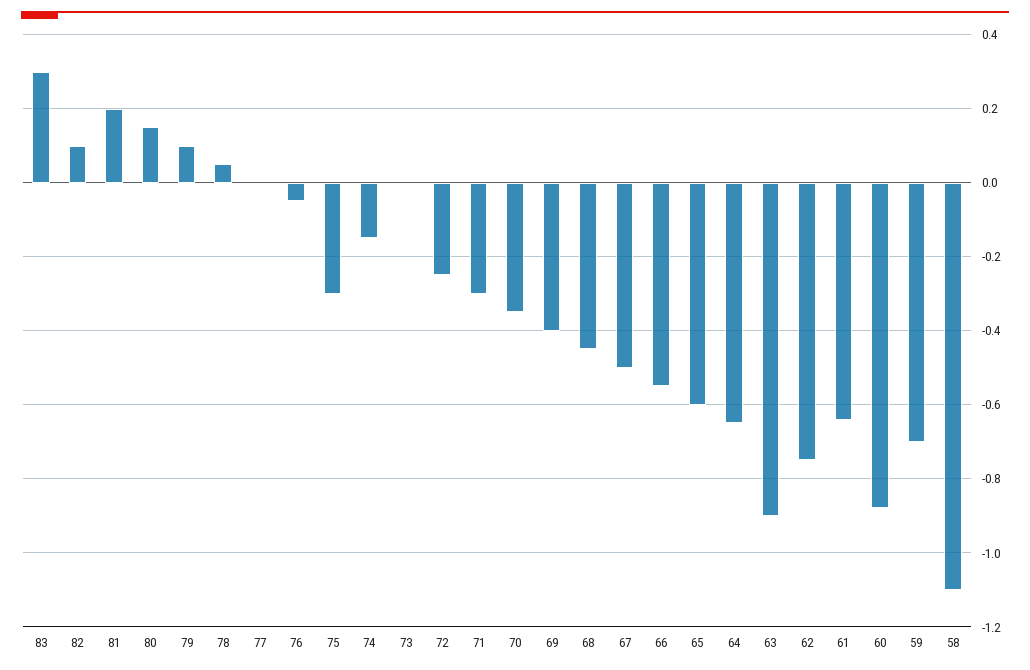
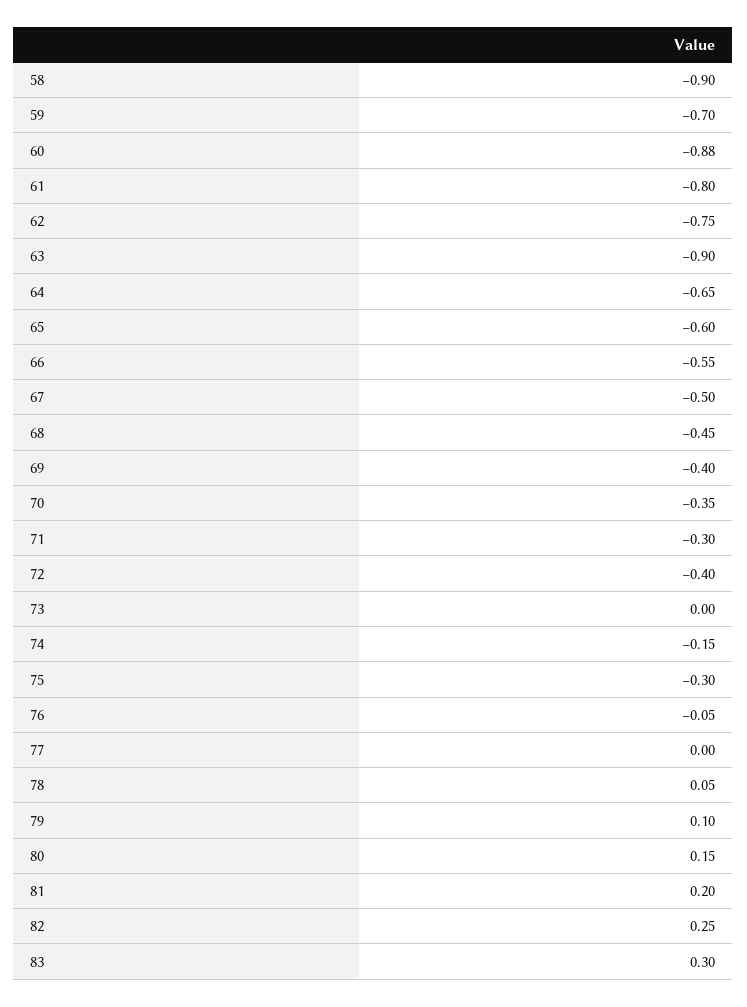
  {
    "83": 0.3,
-   "82": 0.1,
+   "82": 0.25,
    "81": 0.2,
    "80": 0.15,
    "79": 0.1,
    "78": 0.05,
    "77": 0,
    "76": -0.05,
    "75": -0.3,
    "74": -0.15,
    "73": 0,
-   "72": -0.25,
+   "72": -0.4,
    "71": -0.3,
    "70": -0.35,
    "69": -0.4,
    "68": -0.45,
    "67": -0.5,
    "66": -0.55,
    "65": -0.6,
    "64": -0.65,
    "63": -0.9,
    "62": -0.75,
-   "61": -0.65,
+   "61": -0.8,
    "60": -0.88,
    "59": -0.7,
-   "58": -1.1
+   "58": -0.9
  }

